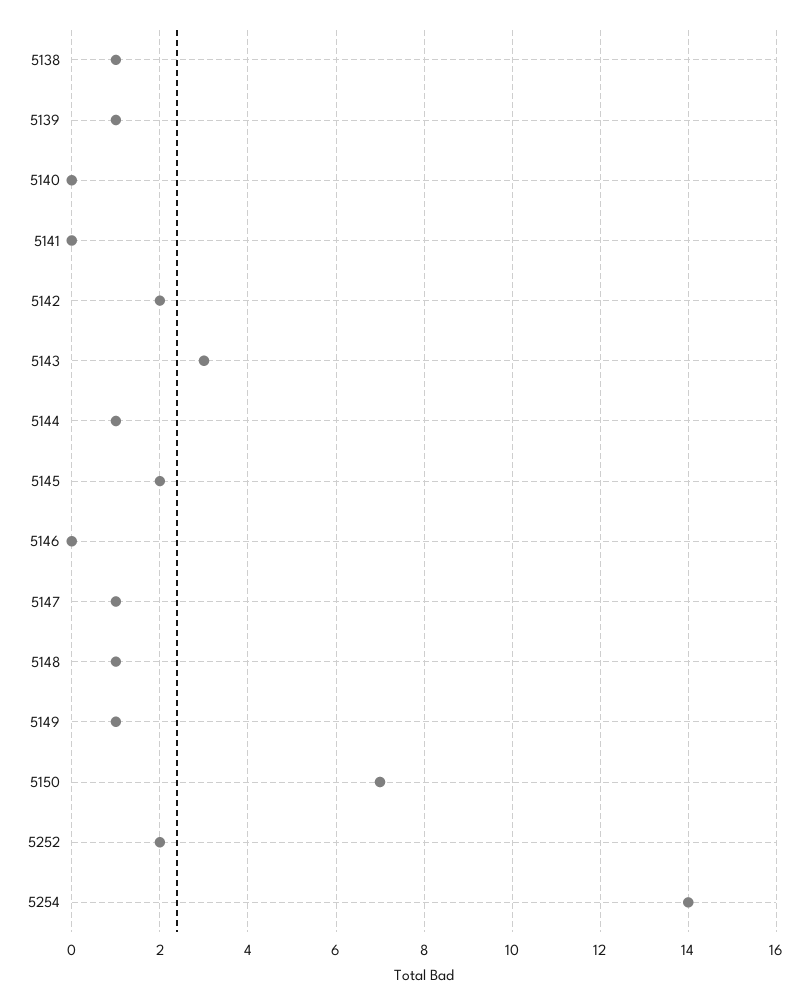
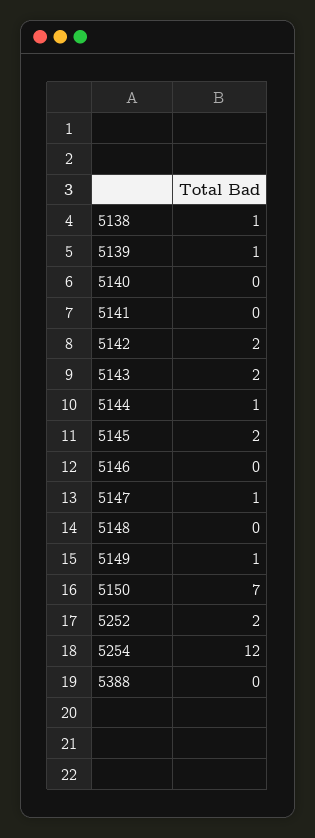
  {
    "5138": 1,
    "5139": 1,
    "5140": 0,
    "5141": 0,
    "5142": 2,
-   "5143": 3,
+   "5143": 2,
    "5144": 1,
    "5145": 2,
    "5146": 0,
    "5147": 1,
-   "5148": 1,
+   "5148": 0,
    "5149": 1,
    "5150": 7,
    "5252": 2,
-   "5254": 14
+   "5254": 12,
+   "5388": 0
  }

